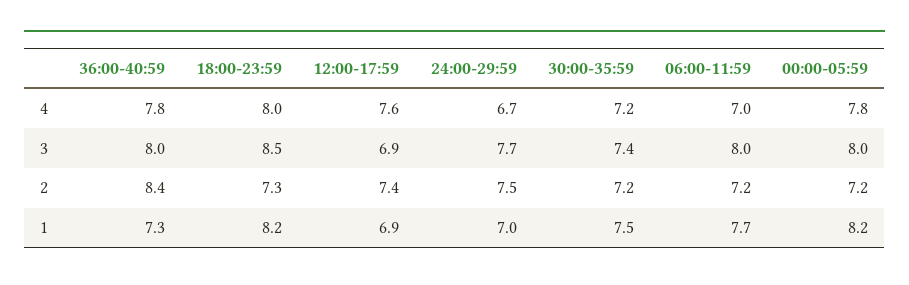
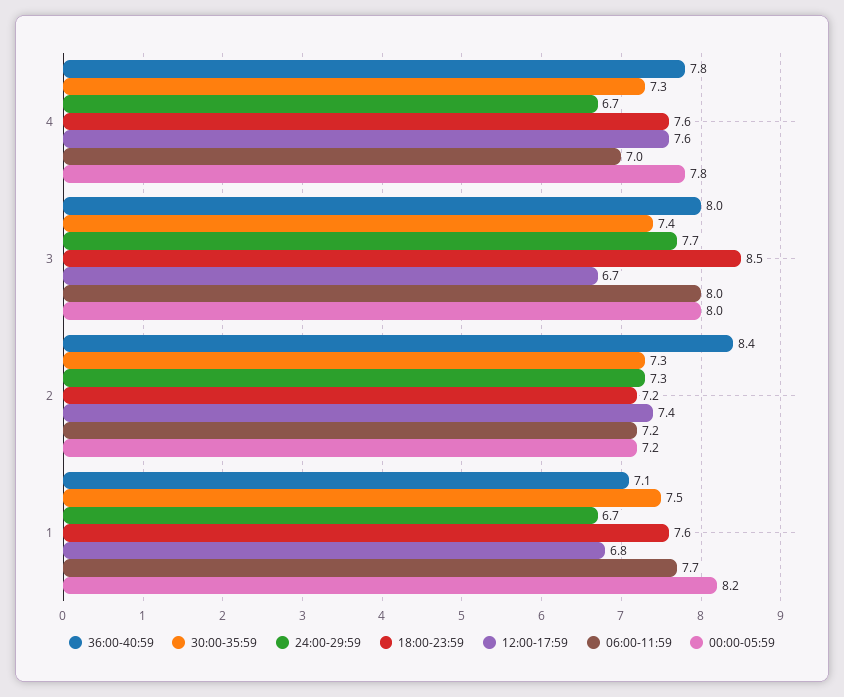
  {
    "36:00-40:59": {
      "4": 7.8,
      "3": 8,
      "2": 8.4,
-     "1": 7.3
+     "1": 7.1
    },
    "18:00-23:59": {
-     "4": 8,
+     "4": 7.6,
      "3": 8.5,
-     "2": 7.3,
+     "2": 7.2,
-     "1": 8.2
+     "1": 7.6
    },
    "12:00-17:59": {
      "4": 7.6,
-     "3": 6.9,
+     "3": 6.7,
      "2": 7.4,
-     "1": 6.9
+     "1": 6.8
    },
    "24:00-29:59": {
      "4": 6.7,
      "3": 7.7,
-     "2": 7.5,
+     "2": 7.3,
-     "1": 7
+     "1": 6.7
    },
    "30:00-35:59": {
-     "4": 7.2,
+     "4": 7.3,
      "3": 7.4,
-     "2": 7.2,
+     "2": 7.3,
      "1": 7.5
    },
    "06:00-11:59": {
      "4": 7,
      "3": 8,
      "2": 7.2,
      "1": 7.7
    },
    "00:00-05:59": {
      "4": 7.8,
      "3": 8,
      "2": 7.2,
      "1": 8.2
    }
  }

